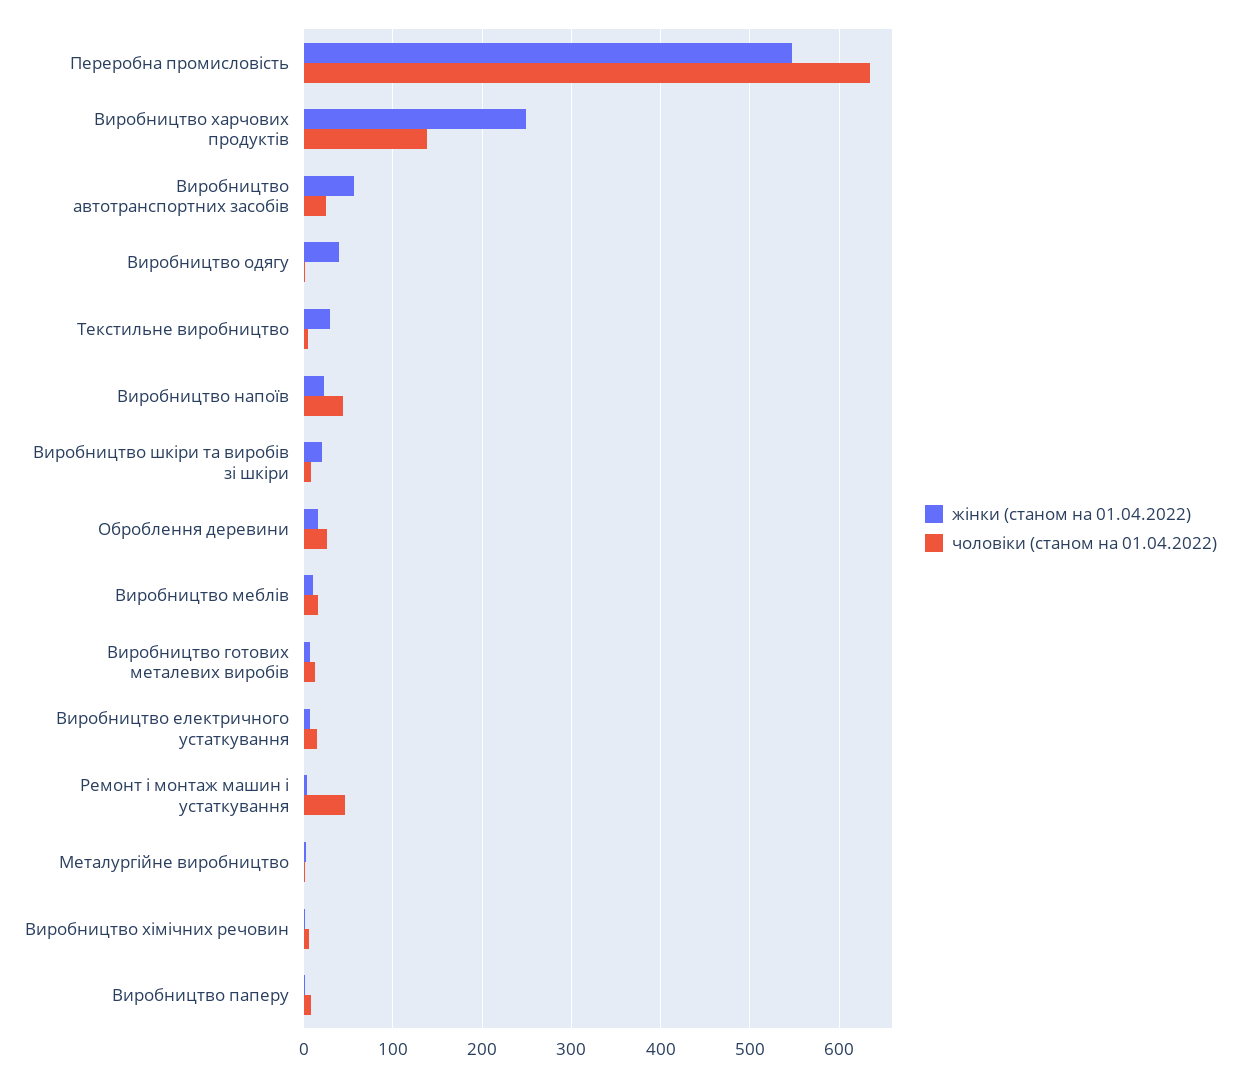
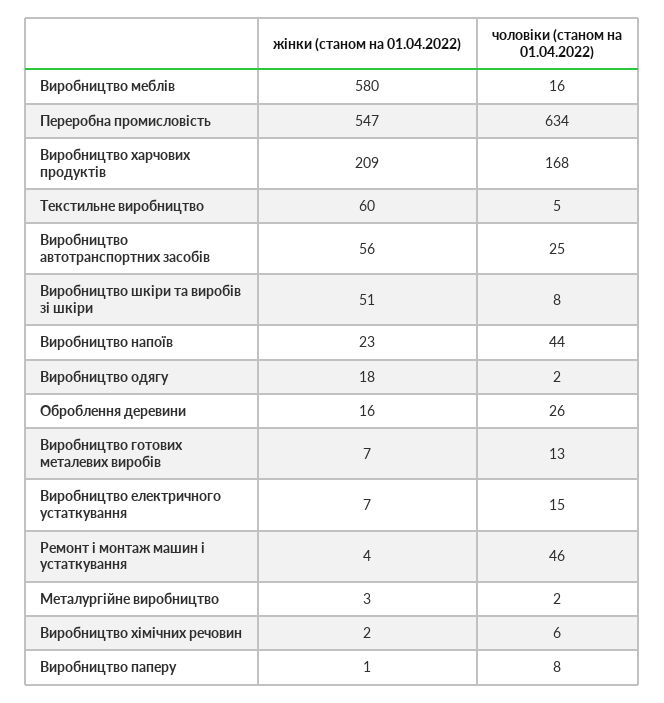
  {
    "жінки (станом на 01.04.2022)": {
      "Переробна промисловість": 547,
-     "Виробництво харчових продуктів": 250,
+     "Виробництво харчових продуктів": 209,
      "Виробництво автотранспортних засобів": 56,
-     "Виробництво одягу": 40,
+     "Виробництво одягу": 18,
-     "Текстильне виробництво": 30,
+     "Текстильне виробництво": 60,
      "Виробництво напоїв": 23,
-     "Виробництво шкіри та виробів зі шкіри": 20,
+     "Виробництво шкіри та виробів зі шкіри": 51,
      "Оброблення деревини": 16,
-     "Виробництво меблів": 10,
+     "Виробництво меблів": 580,
      "Виробництво готових металевих виробів": 7,
      "Виробництво електричного устаткування": 7,
      "Ремонт і монтаж машин і устаткування": 4,
      "Металургійне виробництво": 3,
      "Виробництво хімічних речовин": 2,
      "Виробництво паперу": 1
    },
    "чоловіки (станом на 01.04.2022)": {
      "Переробна промисловість": 634,
-     "Виробництво харчових продуктів": 140,
+     "Виробництво харчових продуктів": 168,
      "Виробництво автотранспортних засобів": 25,
      "Виробництво одягу": 2,
      "Текстильне виробництво": 5,
      "Виробництво напоїв": 44,
      "Виробництво шкіри та виробів зі шкіри": 8,
      "Оброблення деревини": 26,
      "Виробництво меблів": 16,
      "Виробництво готових металевих виробів": 13,
      "Виробництво електричного устаткування": 15,
      "Ремонт і монтаж машин і устаткування": 46,
      "Металургійне виробництво": 2,
      "Виробництво хімічних речовин": 6,
      "Виробництво паперу": 8
    }
  }

